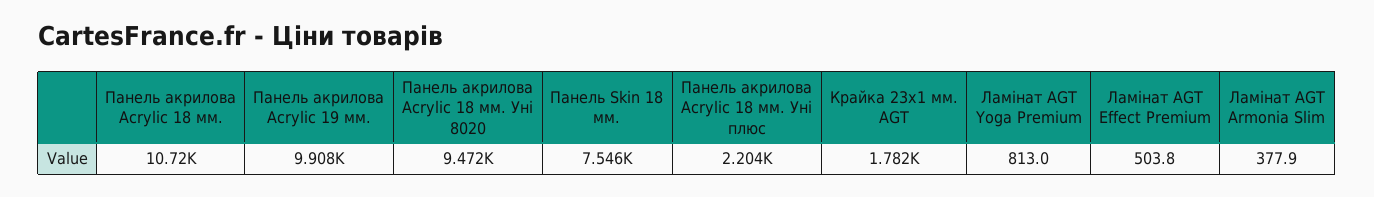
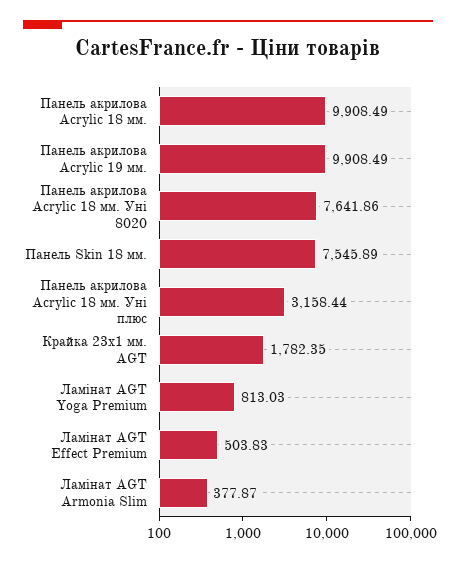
  {
-   "Панель акрилова Acrylic 18 мм.": 10720,
+   "Панель акрилова Acrylic 18 мм.": 9908.49,
    "Панель акрилова Acrylic 19 мм.": 9908.49,
-   "Панель акрилова Acrylic 18 мм. Уні 8020": 9472,
+   "Панель акрилова Acrylic 18 мм. Уні 8020": 7641.86,
    "Панель Skin 18 мм.": 7545.89,
-   "Панель акрилова Acrylic 18 мм. Уні плюс": 2204,
+   "Панель акрилова Acrylic 18 мм. Уні плюс": 3158.44,
    "Крайка 23x1 мм. AGT": 1782.35,
    "Ламінат AGT Yoga Premium": 813.03,
    "Ламінат AGT Effect Premium": 503.83,
    "Ламінат AGT Armonia Slim": 377.87
  }

